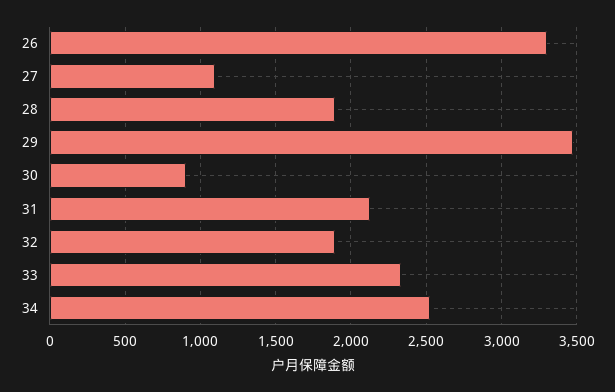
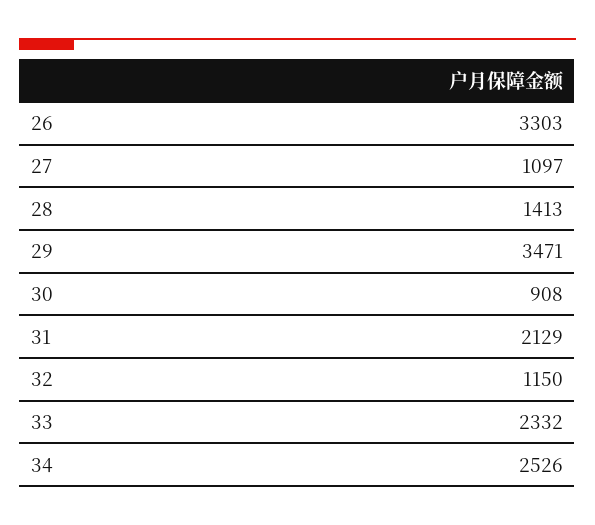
  {
    "26": 3303,
    "27": 1097,
-   "28": 1900,
+   "28": 1413,
    "29": 3471,
    "30": 908,
    "31": 2129,
-   "32": 1900,
+   "32": 1150,
    "33": 2332,
    "34": 2526
  }

